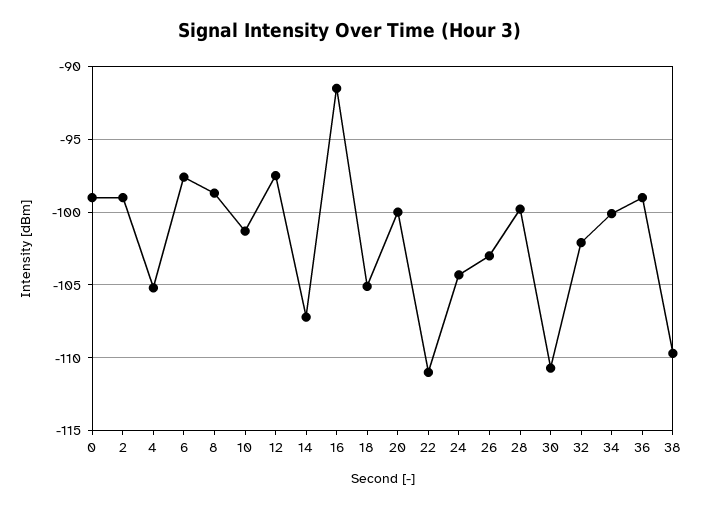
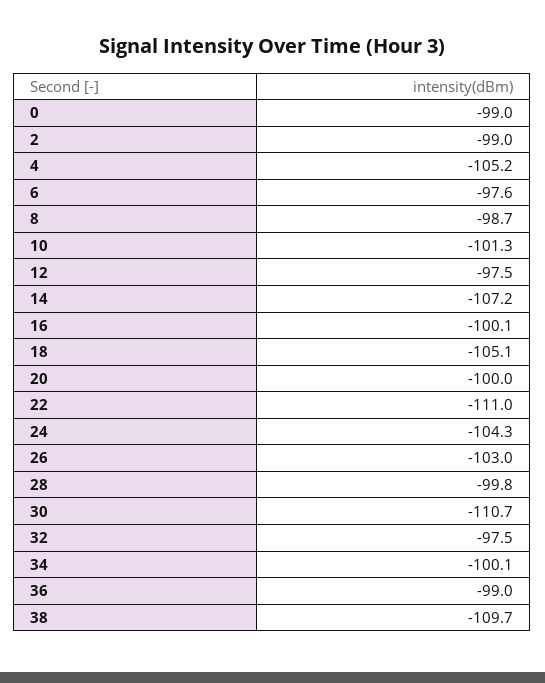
  {
    "0": -99,
    "2": -99,
    "4": -105.2,
    "6": -97.6,
    "8": -98.7,
    "10": -101.3,
    "12": -97.5,
    "14": -107.2,
-   "16": -91.5,
+   "16": -100.1,
    "18": -105.1,
    "20": -100,
    "22": -111,
    "24": -104.3,
    "26": -103,
    "28": -99.8,
    "30": -110.7,
-   "32": -102,
+   "32": -97.5,
    "34": -100.1,
    "36": -99,
    "38": -109.7
  }

